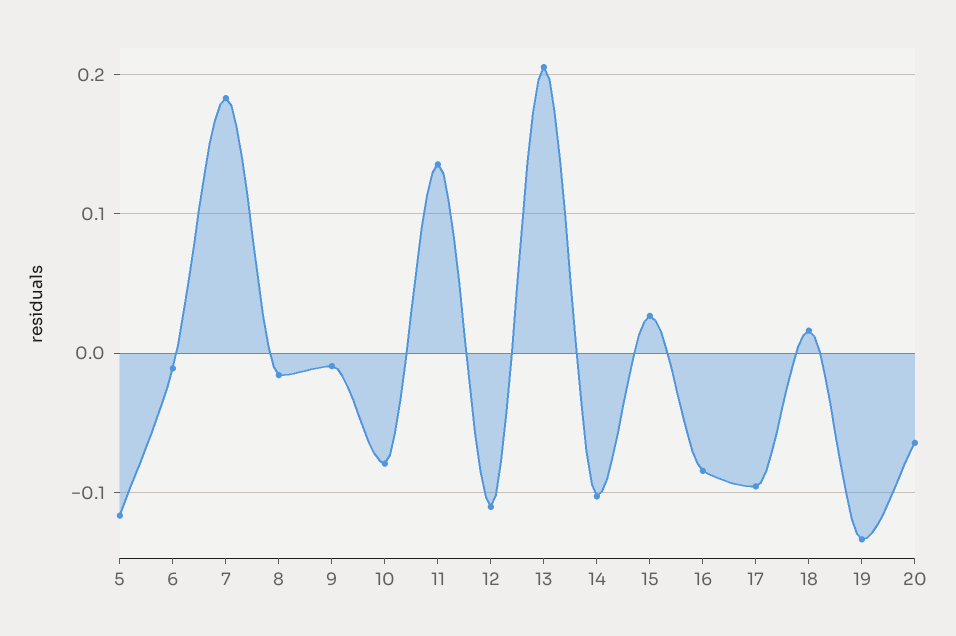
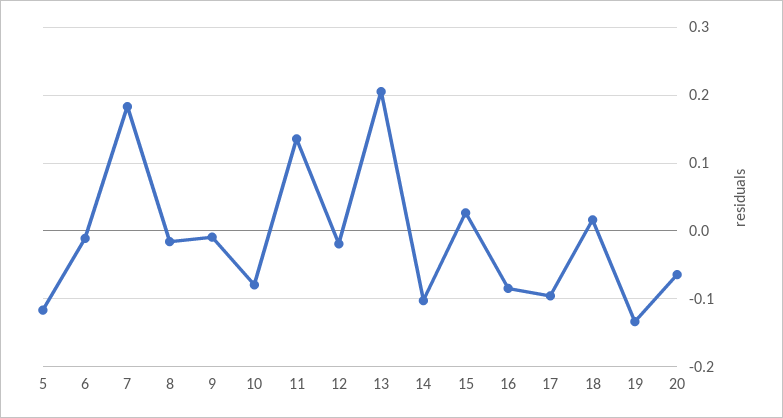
  {
    "5": -0.12,
    "6": -0.01,
    "7": 0.18,
    "8": -0.02,
    "9": -0.01,
    "10": -0.08,
    "11": 0.14,
-   "12": -0.11,
+   "12": -0.02,
    "13": 0.21,
    "14": -0.1,
    "15": 0.03,
    "16": -0.08,
    "17": -0.1,
    "18": 0.02,
    "19": -0.13,
    "20": -0.06
  }

